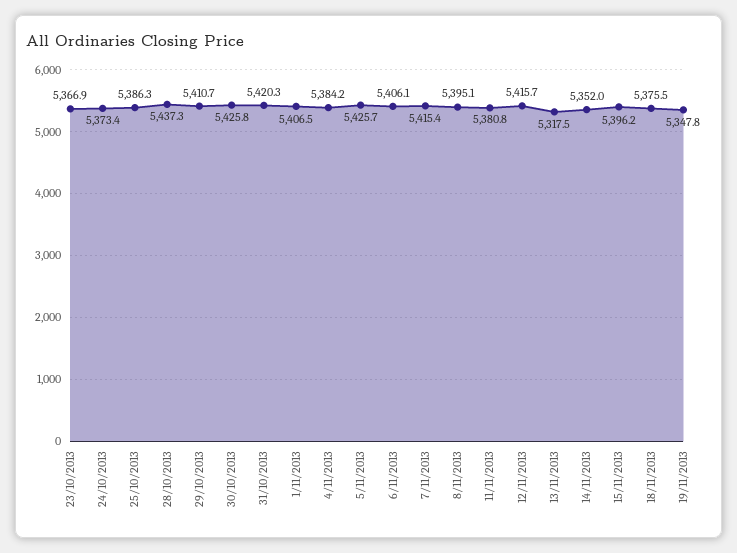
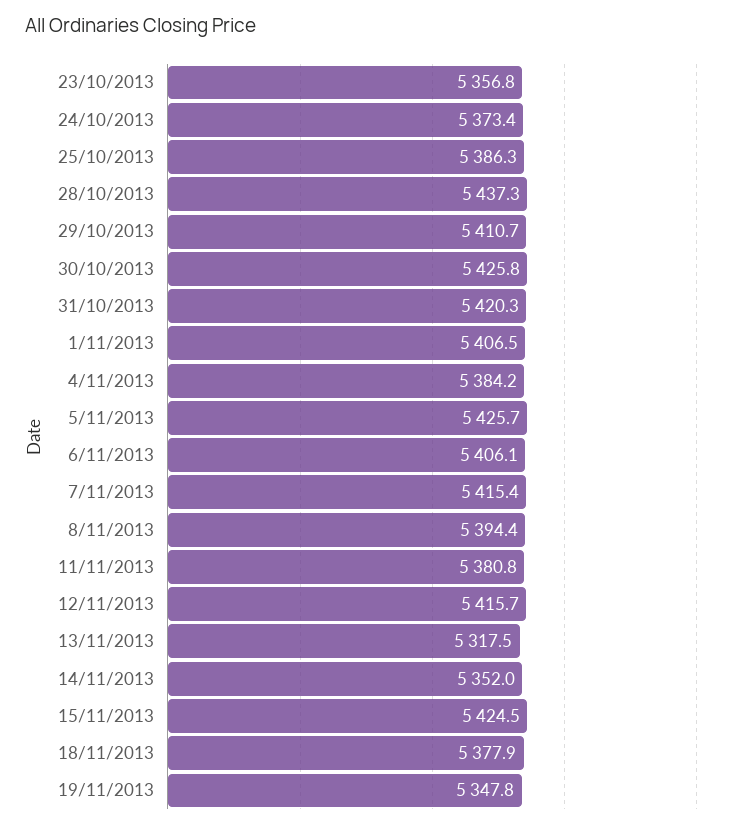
  {
-   "23/10/2013": 5366.9,
+   "23/10/2013": 5356.8,
    "24/10/2013": 5373.4,
    "25/10/2013": 5386.3,
    "28/10/2013": 5437.3,
    "29/10/2013": 5410.7,
    "30/10/2013": 5425.8,
    "31/10/2013": 5420.3,
    "1/11/2013": 5406.5,
    "4/11/2013": 5384.2,
    "5/11/2013": 5425.7,
    "6/11/2013": 5406.1,
    "7/11/2013": 5415.4,
-   "8/11/2013": 5395.1,
+   "8/11/2013": 5394.4,
    "11/11/2013": 5380.8,
    "12/11/2013": 5415.7,
    "13/11/2013": 5317.5,
    "14/11/2013": 5352,
-   "15/11/2013": 5396.2,
+   "15/11/2013": 5424.5,
-   "18/11/2013": 5375.5,
+   "18/11/2013": 5377.9,
    "19/11/2013": 5347.8
  }

